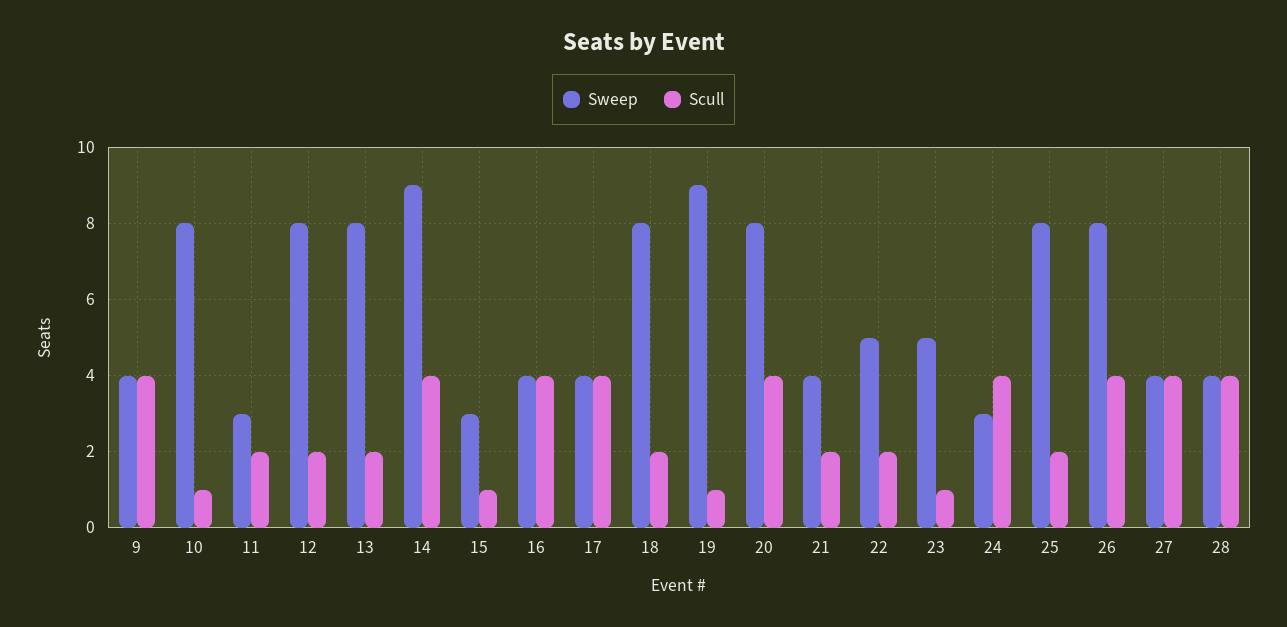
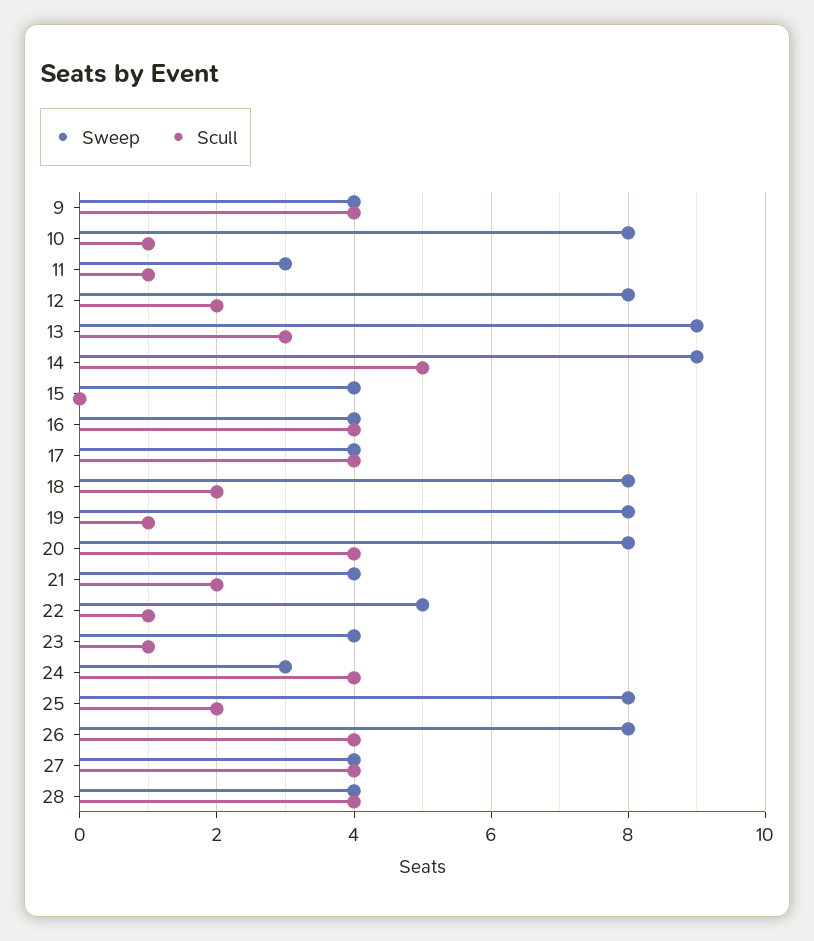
  {
    "Sweep": {
      "9": 4,
      "10": 8,
      "11": 3,
      "12": 8,
-     "13": 8,
+     "13": 9,
      "14": 9,
-     "15": 3,
+     "15": 4,
      "16": 4,
      "17": 4,
      "18": 8,
-     "19": 9,
+     "19": 8,
      "20": 8,
      "21": 4,
      "22": 5,
-     "23": 5,
+     "23": 4,
      "24": 3,
      "25": 8,
      "26": 8,
      "27": 4,
      "28": 4
    },
    "Scull": {
      "9": 4,
      "10": 1,
-     "11": 2,
+     "11": 1,
      "12": 2,
-     "13": 2,
+     "13": 3,
-     "14": 4,
+     "14": 5,
-     "15": 1,
+     "15": 0,
      "16": 4,
      "17": 4,
      "18": 2,
      "19": 1,
      "20": 4,
      "21": 2,
-     "22": 2,
+     "22": 1,
      "23": 1,
      "24": 4,
      "25": 2,
      "26": 4,
      "27": 4,
      "28": 4
    }
  }

